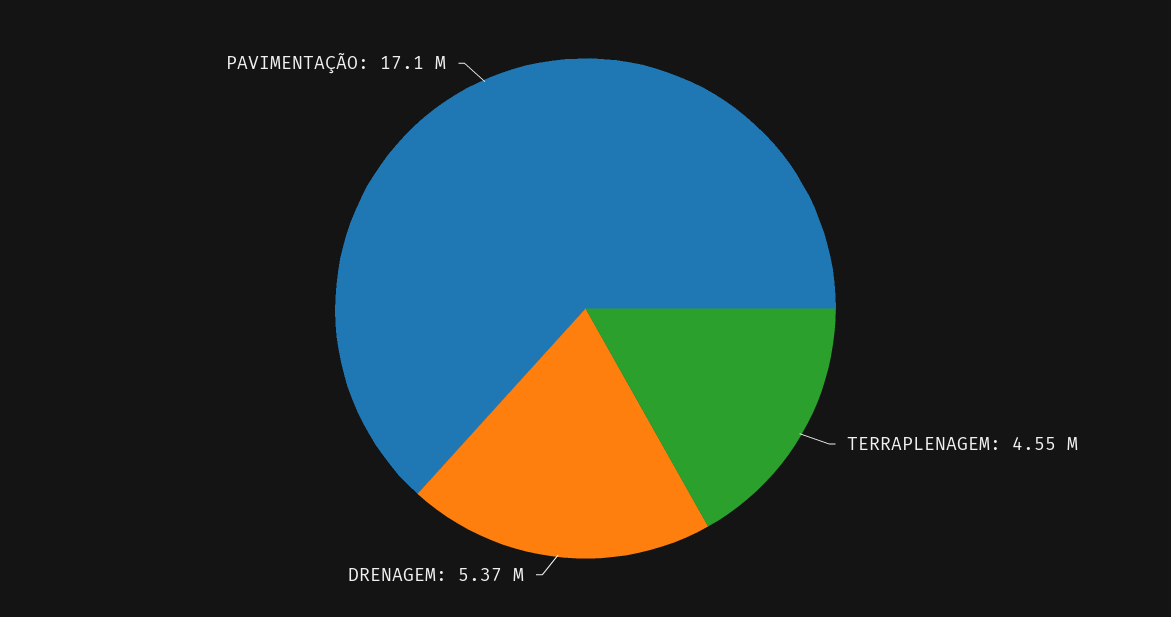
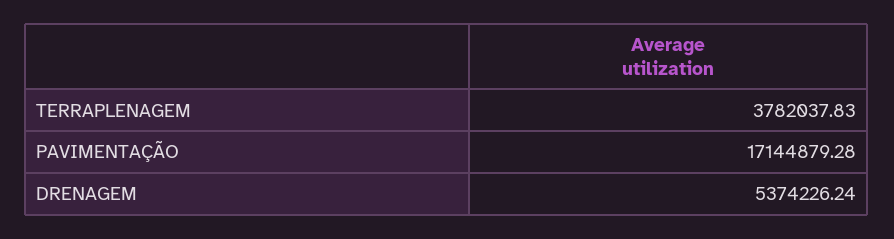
  {
-   "TERRAPLENAGEM": 4550000,
+   "TERRAPLENAGEM": 3782037.83,
    "DRENAGEM": 5374226.24,
    "PAVIMENTAÇÃO": 17144879.28
  }

